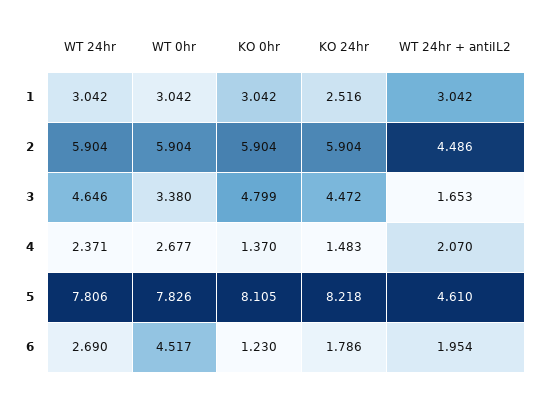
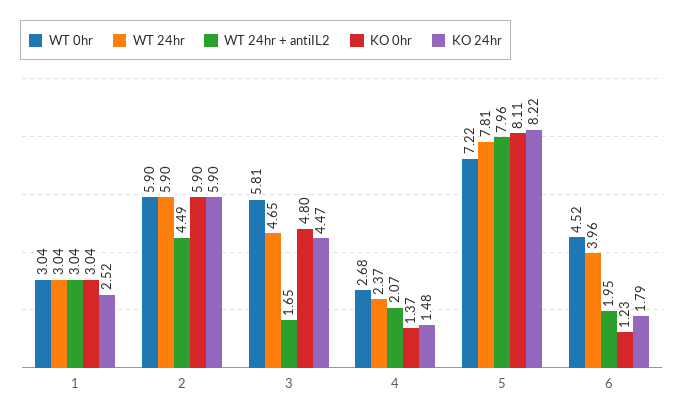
  {
    "WT 24hr": {
      "1": 3.042,
      "2": 5.904,
      "3": 4.646,
      "4": 2.371,
      "5": 7.806,
-     "6": 2.69
+     "6": 3.96
    },
    "WT 0hr": {
      "1": 3.042,
      "2": 5.904,
-     "3": 3.38,
+     "3": 5.81,
      "4": 2.677,
-     "5": 7.826,
+     "5": 7.22,
      "6": 4.517
    },
    "KO 0hr": {
      "1": 3.042,
      "2": 5.904,
      "3": 4.799,
      "4": 1.37,
      "5": 8.105,
      "6": 1.23
    },
    "KO 24hr": {
      "1": 2.516,
      "2": 5.904,
      "3": 4.472,
      "4": 1.483,
      "5": 8.218,
      "6": 1.786
    },
    "WT 24hr + antiIL2": {
      "1": 3.042,
      "2": 4.486,
      "3": 1.653,
      "4": 2.07,
-     "5": 4.61,
+     "5": 7.96,
      "6": 1.954
    }
  }

